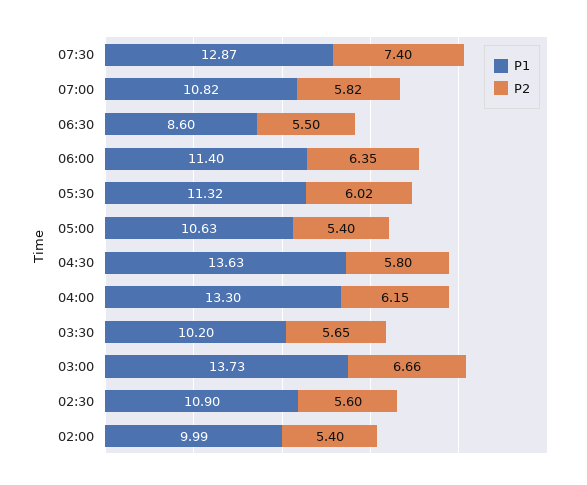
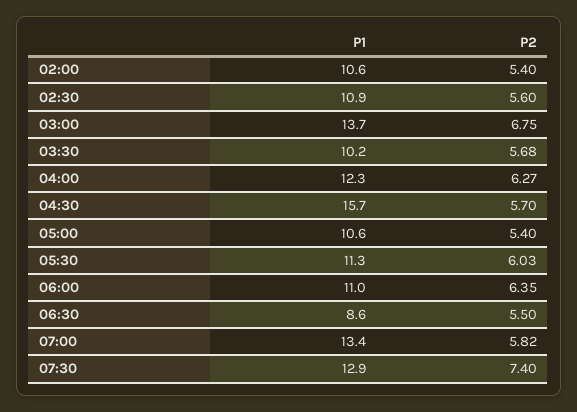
  {
    "P1": {
      "07:30": 12.87,
-     "07:00": 10.82,
+     "07:00": 13.4,
      "06:30": 8.6,
-     "06:00": 11.4,
+     "06:00": 11,
      "05:30": 11.32,
      "05:00": 10.63,
-     "04:30": 13.63,
+     "04:30": 15.7,
-     "04:00": 13.3,
+     "04:00": 12.3,
      "03:30": 10.2,
      "03:00": 13.73,
      "02:30": 10.9,
-     "02:00": 9.99
+     "02:00": 10.6
    },
    "P2": {
      "07:30": 7.4,
      "07:00": 5.82,
      "06:30": 5.5,
      "06:00": 6.35,
-     "05:30": 6.02,
+     "05:30": 6.03,
      "05:00": 5.4,
-     "04:30": 5.8,
+     "04:30": 5.7,
-     "04:00": 6.15,
+     "04:00": 6.27,
-     "03:30": 5.65,
+     "03:30": 5.68,
-     "03:00": 6.66,
+     "03:00": 6.75,
      "02:30": 5.6,
      "02:00": 5.4
    }
  }

